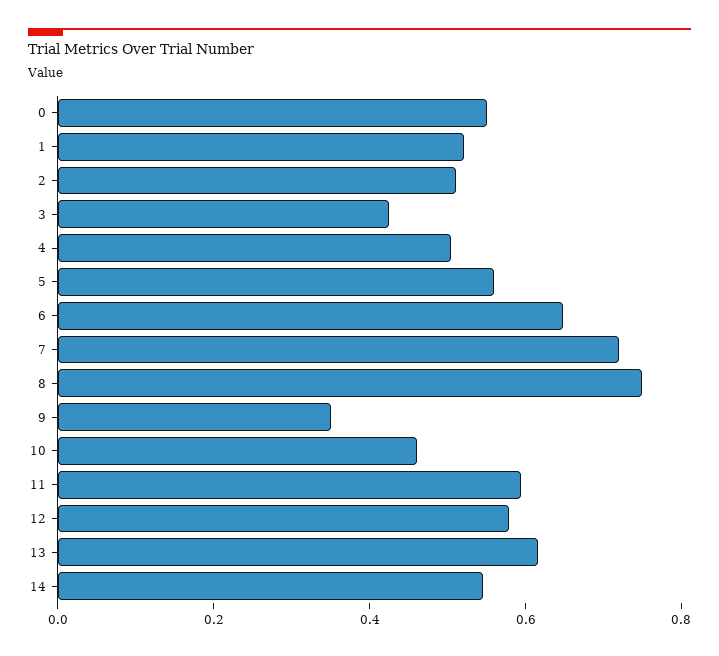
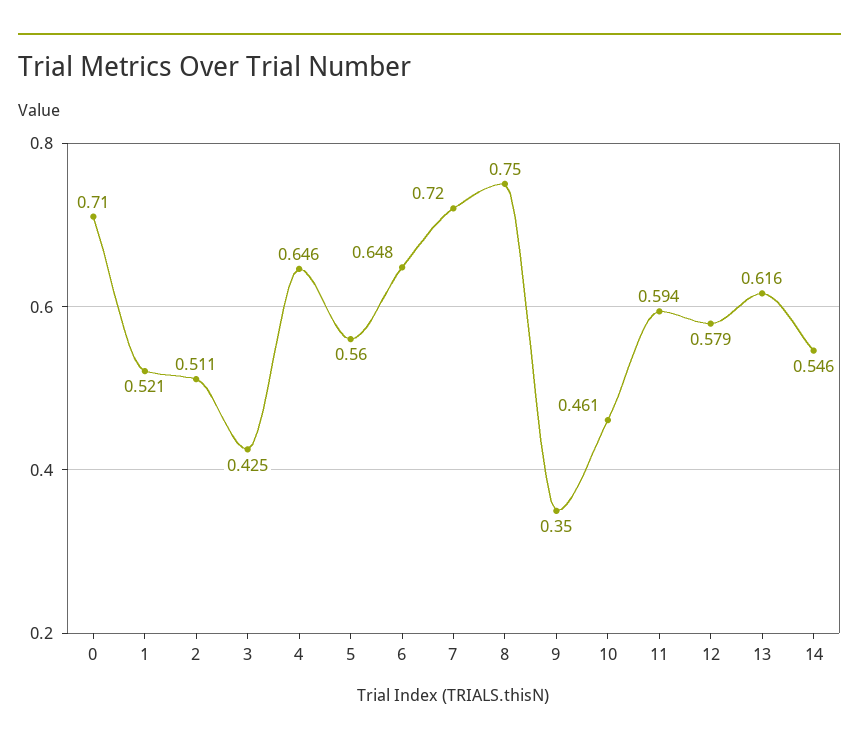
  {
-   "0": 0.55,
+   "0": 0.71,
    "1": 0.521,
    "2": 0.511,
    "3": 0.425,
-   "4": 0.5,
+   "4": 0.646,
    "5": 0.56,
    "6": 0.648,
    "7": 0.72,
    "8": 0.75,
    "9": 0.35,
    "10": 0.461,
    "11": 0.594,
    "12": 0.579,
    "13": 0.616,
    "14": 0.546
  }

